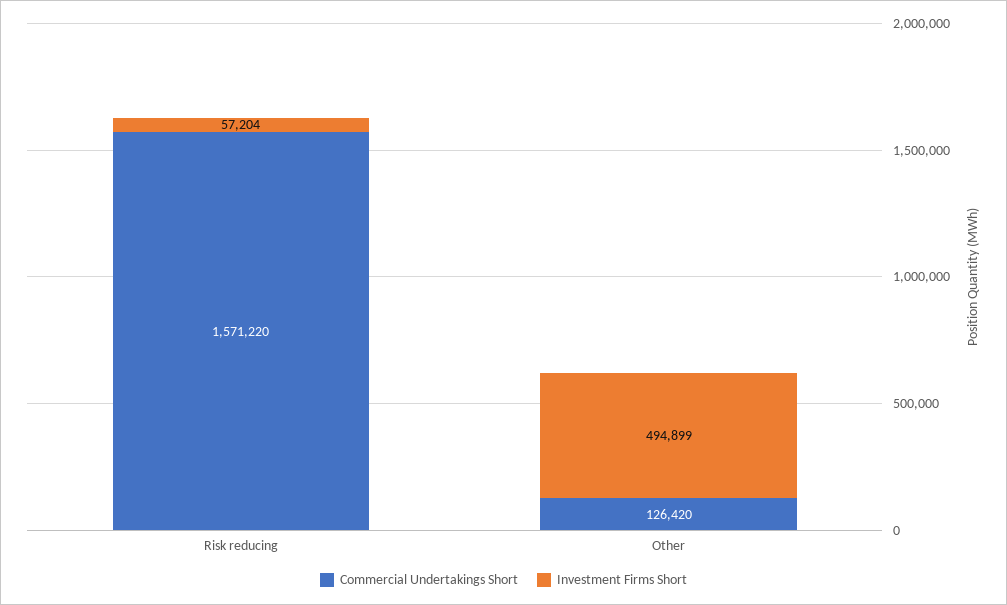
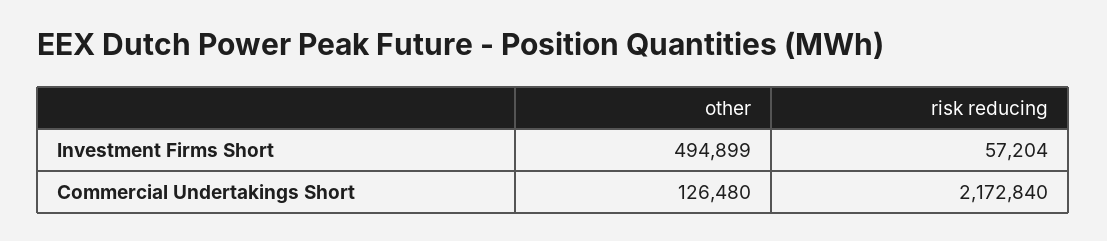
  {
    "Commercial Undertakings Short": {
-     "Risk reducing": 1571220,
+     "Risk reducing": 2172840,
-     "Other": 126420
+     "Other": 126480
    },
    "Investment Firms Short": {
      "Risk reducing": 57204,
      "Other": 494899
    }
  }

